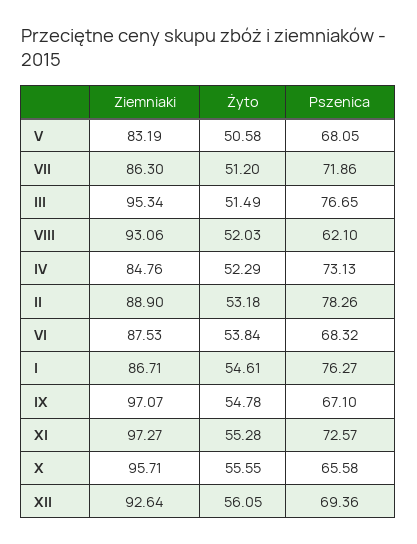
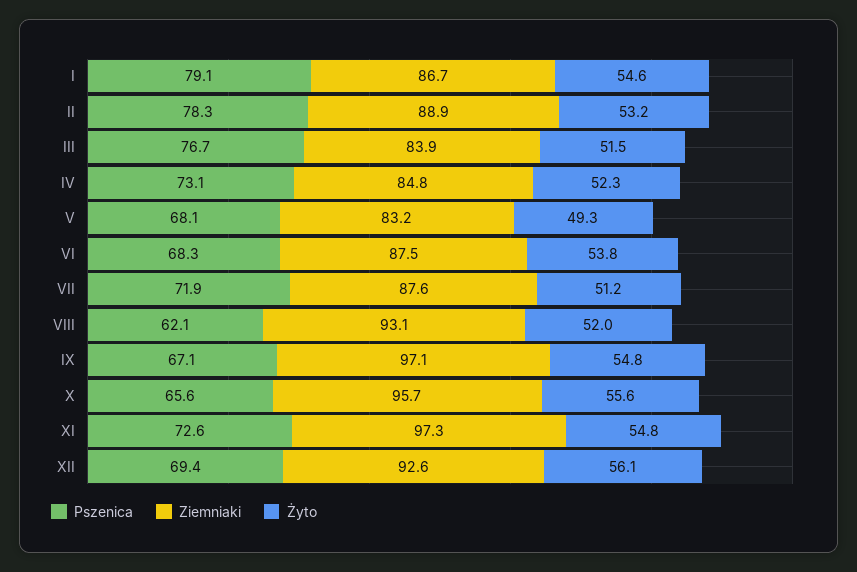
  {
    "Ziemniaki": {
      "V": 83.19,
-     "VII": 86.3,
+     "VII": 87.6,
-     "III": 95.34,
+     "III": 83.9,
      "VIII": 93.06,
      "IV": 84.76,
      "II": 88.9,
      "VI": 87.53,
      "I": 86.71,
      "IX": 97.07,
      "XI": 97.27,
      "X": 95.71,
      "XII": 92.64
    },
    "Żyto": {
-     "V": 50.58,
+     "V": 49.3,
      "VII": 51.2,
      "III": 51.49,
      "VIII": 52.03,
      "IV": 52.29,
      "II": 53.18,
      "VI": 53.84,
      "I": 54.61,
      "IX": 54.78,
-     "XI": 55.28,
+     "XI": 54.8,
      "X": 55.55,
      "XII": 56.05
    },
    "Pszenica": {
      "V": 68.05,
      "VII": 71.86,
      "III": 76.65,
      "VIII": 62.1,
      "IV": 73.13,
      "II": 78.26,
      "VI": 68.32,
-     "I": 76.27,
+     "I": 79.1,
      "IX": 67.1,
      "XI": 72.57,
      "X": 65.58,
      "XII": 69.36
    }
  }

